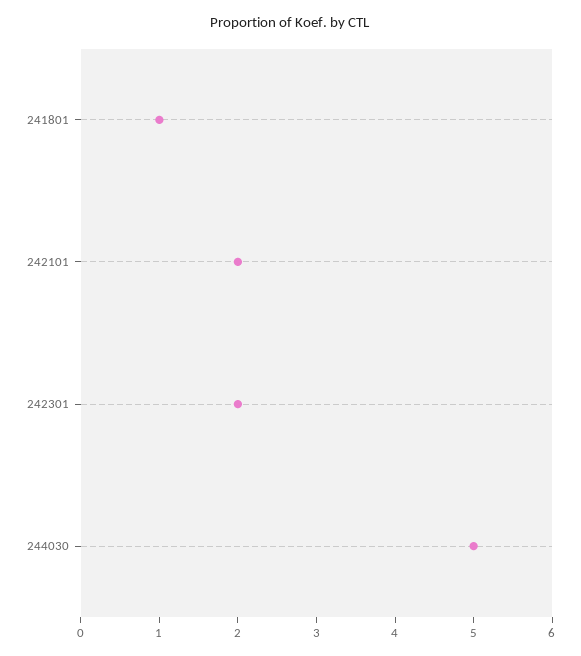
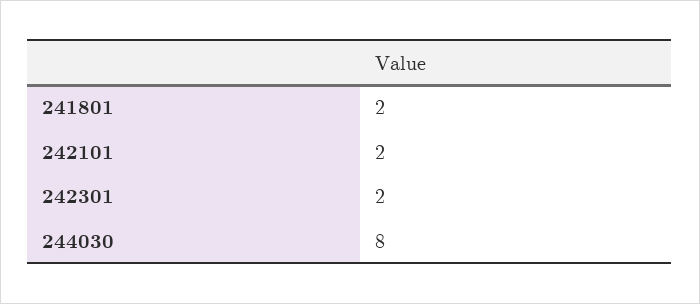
  {
-   "241801": 1,
+   "241801": 2,
    "242101": 2,
    "242301": 2,
-   "244030": 5
+   "244030": 8
  }

